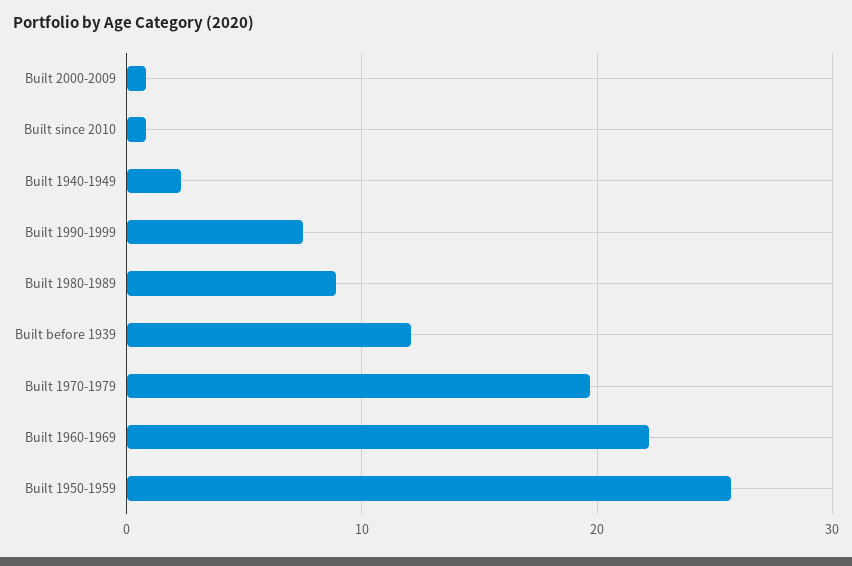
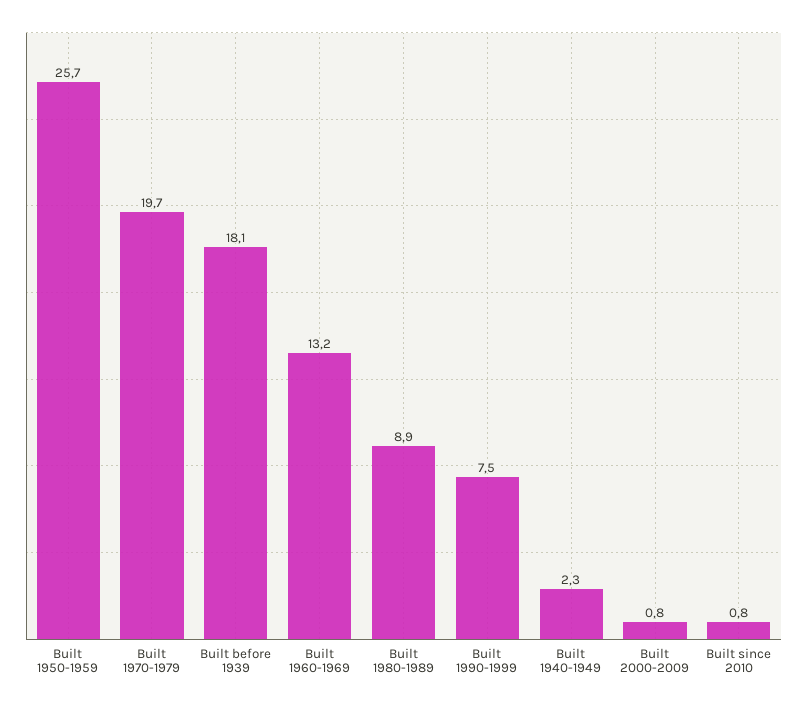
  {
    "Built 2000-2009": 0.8,
    "Built since 2010": 0.8,
    "Built 1940-1949": 2.3,
    "Built 1990-1999": 7.5,
    "Built 1980-1989": 8.9,
-   "Built before 1939": 12,
+   "Built before 1939": 18.1,
    "Built 1970-1979": 19.7,
-   "Built 1960-1969": 22,
+   "Built 1960-1969": 13.2,
    "Built 1950-1959": 25.7
  }

